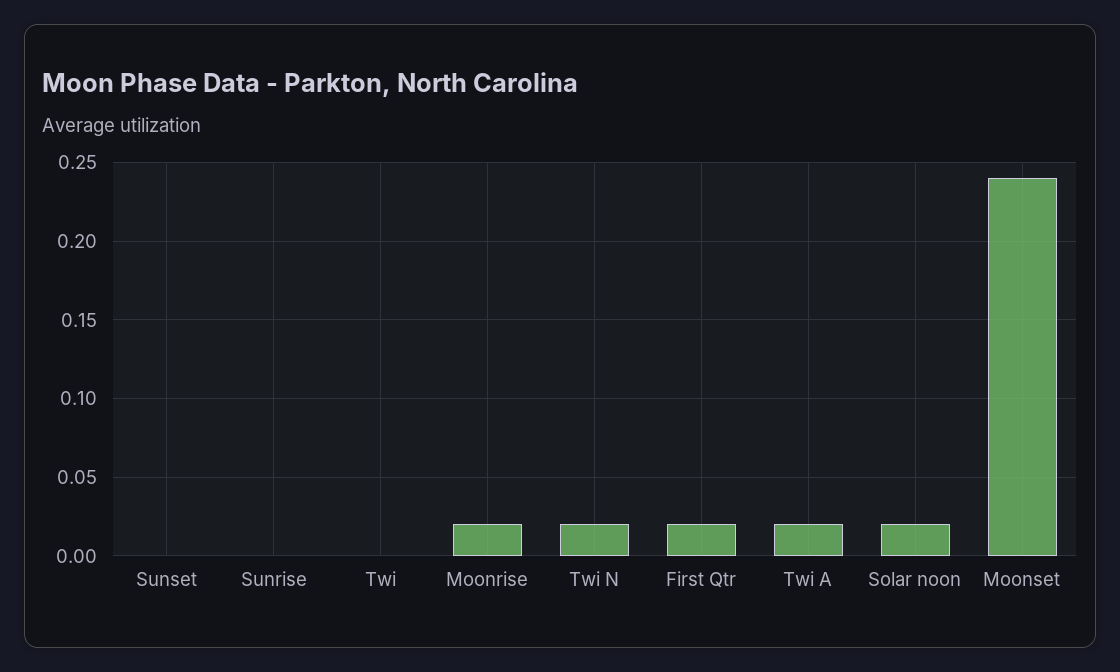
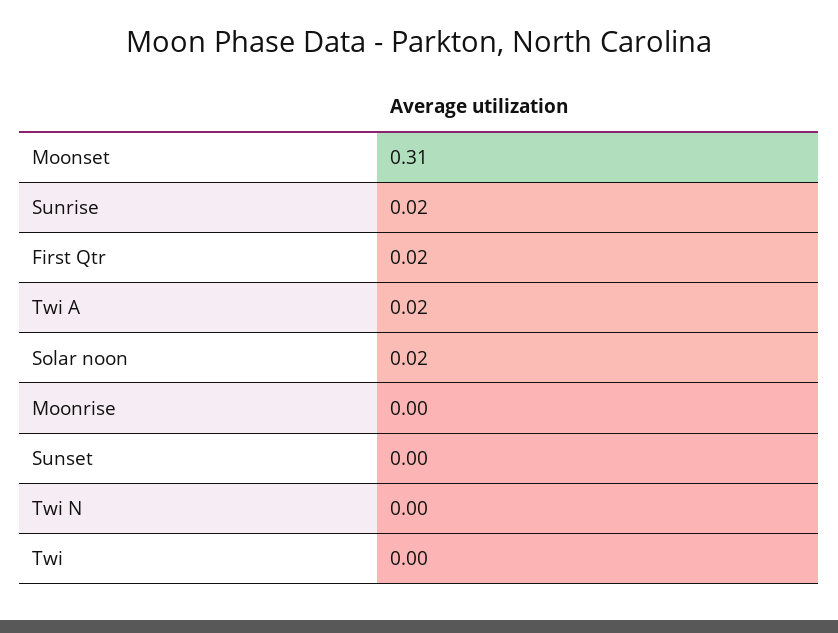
  {
    "Sunset": 0,
-   "Sunrise": 0,
+   "Sunrise": 0.02,
    "Twi": 0,
-   "Moonrise": 0.02,
+   "Moonrise": 0,
-   "Twi N": 0.02,
+   "Twi N": 0,
    "First Qtr": 0.02,
    "Twi A": 0.02,
    "Solar noon": 0.02,
-   "Moonset": 0.24
+   "Moonset": 0.31
  }

